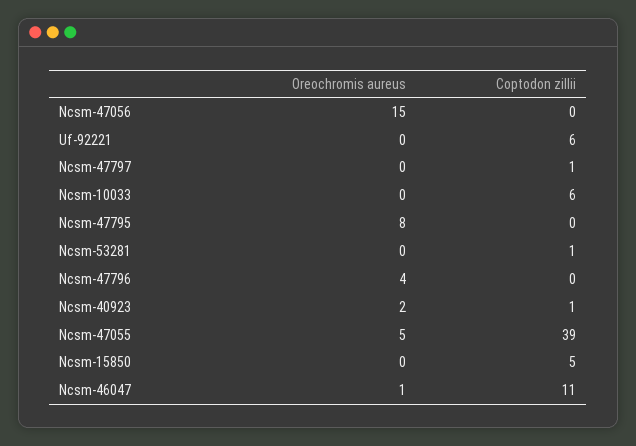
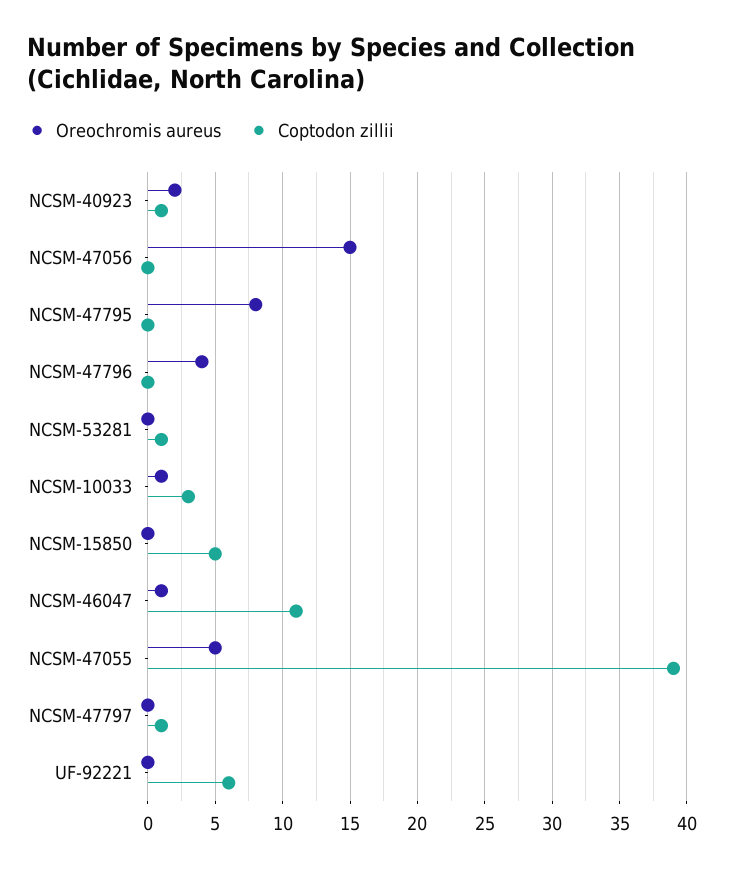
  {
    "Oreochromis aureus": {
      "Ncsm-47056": 15,
      "Uf-92221": 0,
      "Ncsm-47797": 0,
-     "Ncsm-10033": 0,
+     "Ncsm-10033": 1,
      "Ncsm-47795": 8,
      "Ncsm-53281": 0,
      "Ncsm-47796": 4,
      "Ncsm-40923": 2,
      "Ncsm-47055": 5,
      "Ncsm-15850": 0,
      "Ncsm-46047": 1
    },
    "Coptodon zillii": {
      "Ncsm-47056": 0,
      "Uf-92221": 6,
      "Ncsm-47797": 1,
-     "Ncsm-10033": 6,
+     "Ncsm-10033": 3,
      "Ncsm-47795": 0,
      "Ncsm-53281": 1,
      "Ncsm-47796": 0,
      "Ncsm-40923": 1,
      "Ncsm-47055": 39,
      "Ncsm-15850": 5,
      "Ncsm-46047": 11
    }
  }

